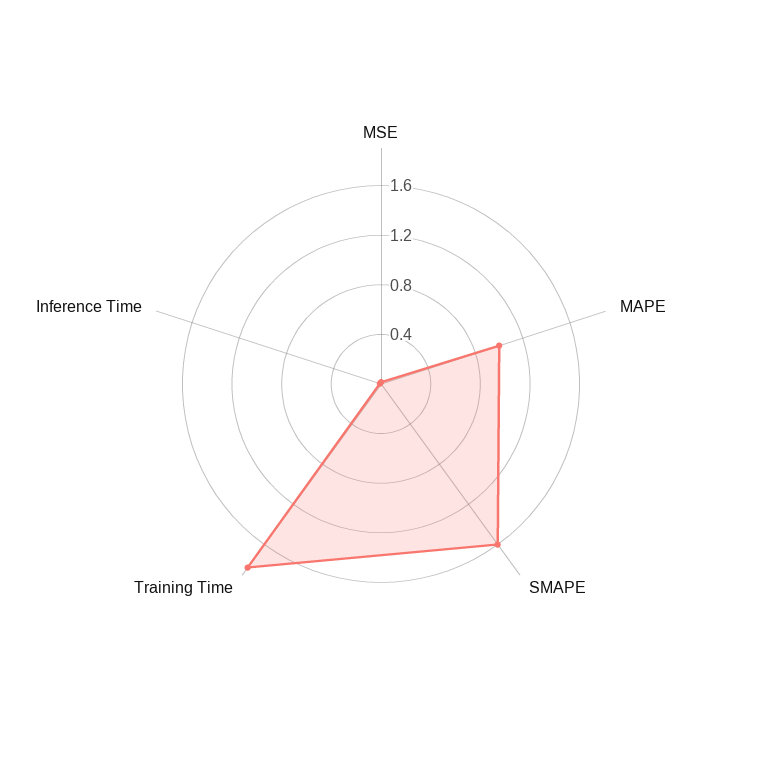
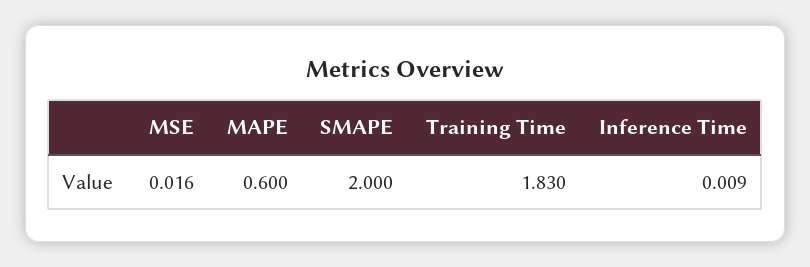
  {
    "MSE": 0.016,
-   "MAPE": 1,
+   "MAPE": 0.6,
-   "SMAPE": 1.6,
+   "SMAPE": 2,
    "Training Time": 1.83,
    "Inference Time": 0.009
  }

